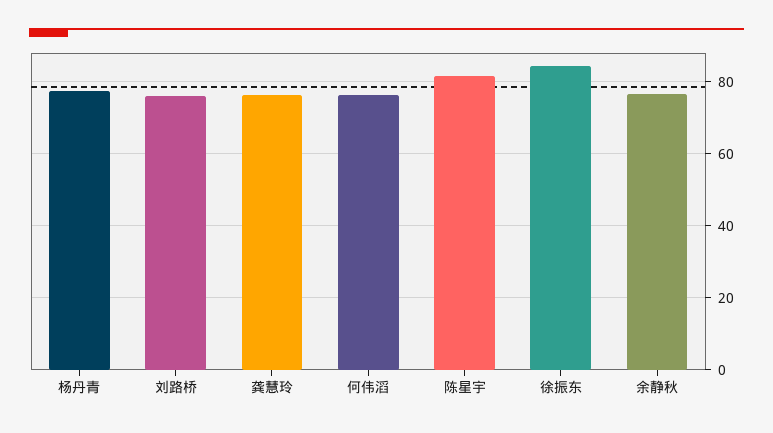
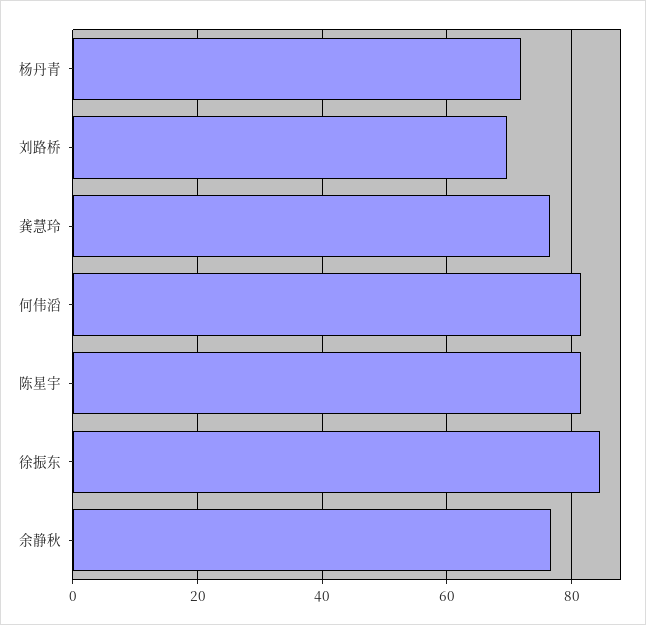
  {
-   "杨丹青": 78,
+   "杨丹青": 72,
-   "刘路桥": 76,
+   "刘路桥": 70,
    "龚慧玲": 76,
-   "何伟滔": 76,
+   "何伟滔": 82,
    "陈星宇": 82,
    "徐振东": 84,
    "余静秋": 76
  }

